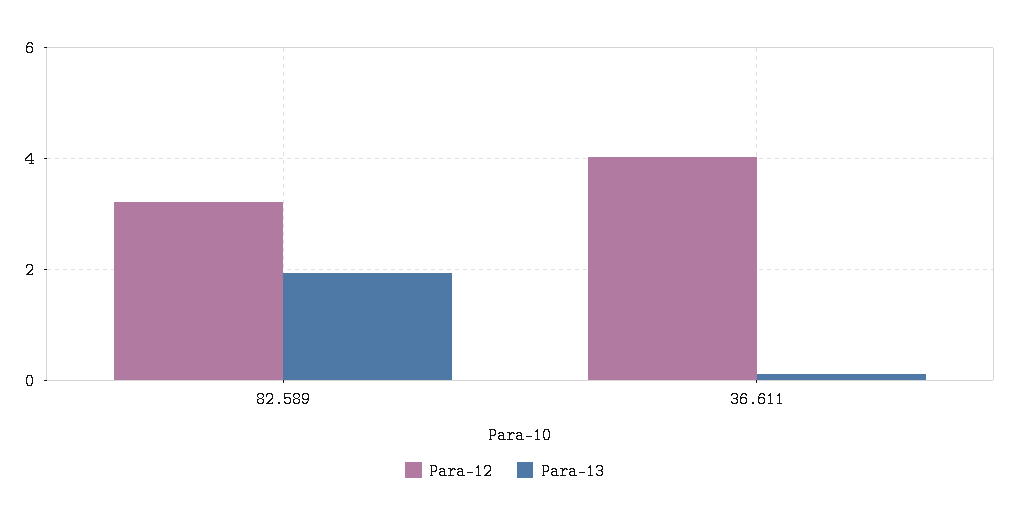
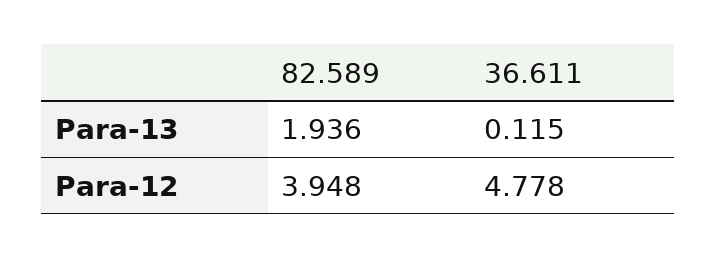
  {
    "Para-12": {
-     "82.589": 3.2,
+     "82.589": 3.948,
-     "36.611": 4
+     "36.611": 4.778
    },
    "Para-13": {
      "82.589": 1.936,
      "36.611": 0.115
    }
  }

